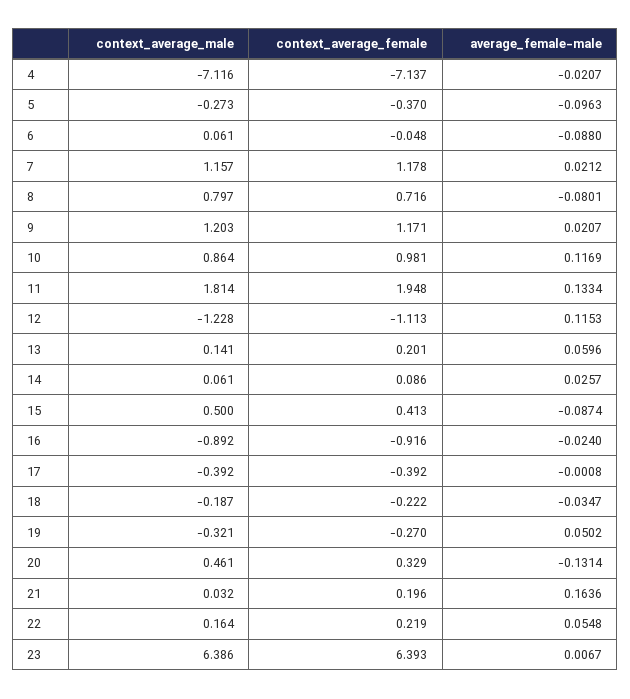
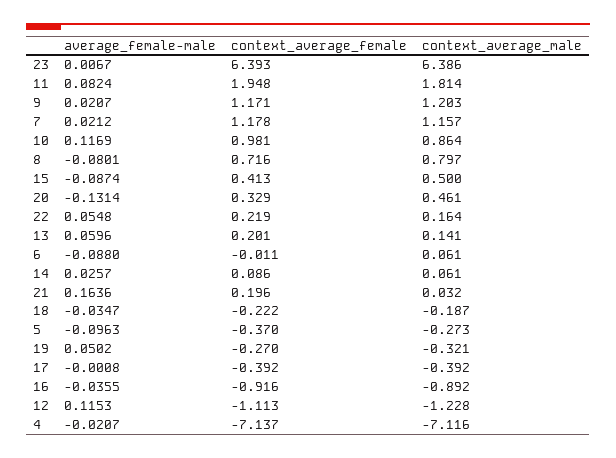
  {
    "context_average_male": {
      "4": -7.116,
      "5": -0.273,
      "6": 0.061,
      "7": 1.157,
      "8": 0.797,
      "9": 1.203,
      "10": 0.864,
      "11": 1.814,
      "12": -1.228,
      "13": 0.141,
      "14": 0.061,
      "15": 0.5,
      "16": -0.892,
      "17": -0.392,
      "18": -0.187,
      "19": -0.321,
      "20": 0.461,
      "21": 0.032,
      "22": 0.164,
      "23": 6.386
    },
    "context_average_female": {
      "4": -7.137,
      "5": -0.37,
-     "6": -0.048,
+     "6": -0.011,
      "7": 1.178,
      "8": 0.716,
      "9": 1.171,
      "10": 0.981,
      "11": 1.948,
      "12": -1.113,
      "13": 0.201,
      "14": 0.086,
      "15": 0.413,
      "16": -0.916,
      "17": -0.392,
      "18": -0.222,
      "19": -0.27,
      "20": 0.329,
      "21": 0.196,
      "22": 0.219,
      "23": 6.393
    },
    "average_female-male": {
      "4": -0.0207,
      "5": -0.0963,
      "6": -0.088,
      "7": 0.0212,
      "8": -0.0801,
      "9": 0.0207,
      "10": 0.1169,
-     "11": 0.1334,
+     "11": 0.0824,
      "12": 0.1153,
      "13": 0.0596,
      "14": 0.0257,
      "15": -0.0874,
-     "16": -0.024,
+     "16": -0.0355,
      "17": -0.0008,
      "18": -0.0347,
      "19": 0.0502,
      "20": -0.1314,
      "21": 0.1636,
      "22": 0.0548,
      "23": 0.0067
    }
  }

